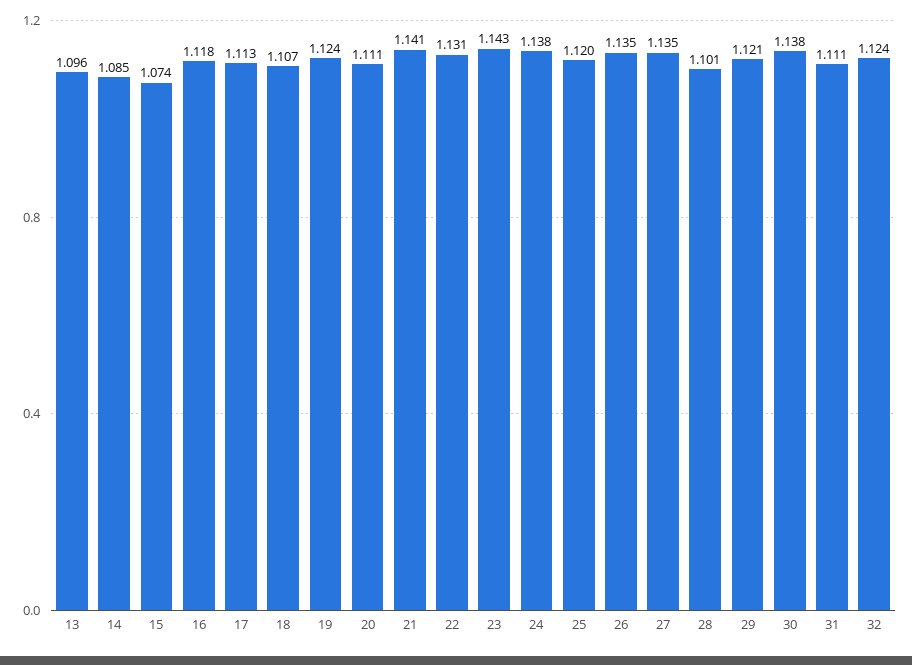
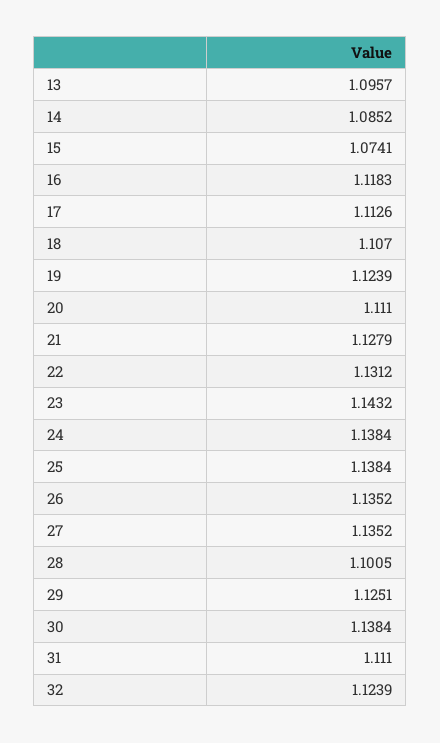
  {
    "13": 1.0957,
    "14": 1.0852,
    "15": 1.0741,
    "16": 1.1183,
    "17": 1.1126,
    "18": 1.107,
    "19": 1.1239,
    "20": 1.111,
-   "21": 1.141,
+   "21": 1.1279,
    "22": 1.1312,
    "23": 1.1432,
    "24": 1.1384,
-   "25": 1.12,
+   "25": 1.1384,
    "26": 1.1352,
    "27": 1.1352,
    "28": 1.1005,
-   "29": 1.121,
+   "29": 1.1251,
    "30": 1.1384,
    "31": 1.111,
    "32": 1.1239
  }

